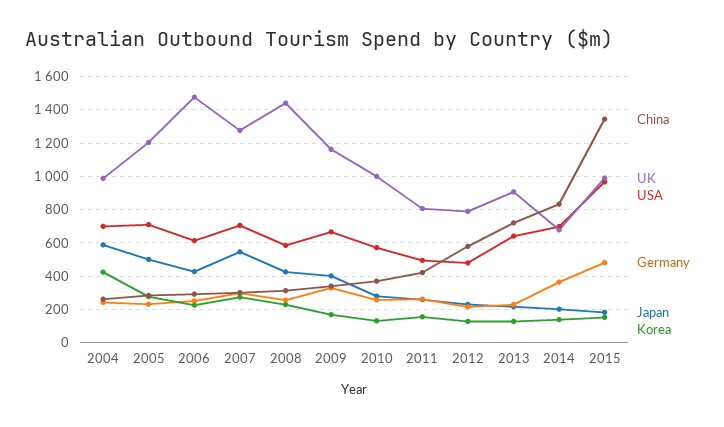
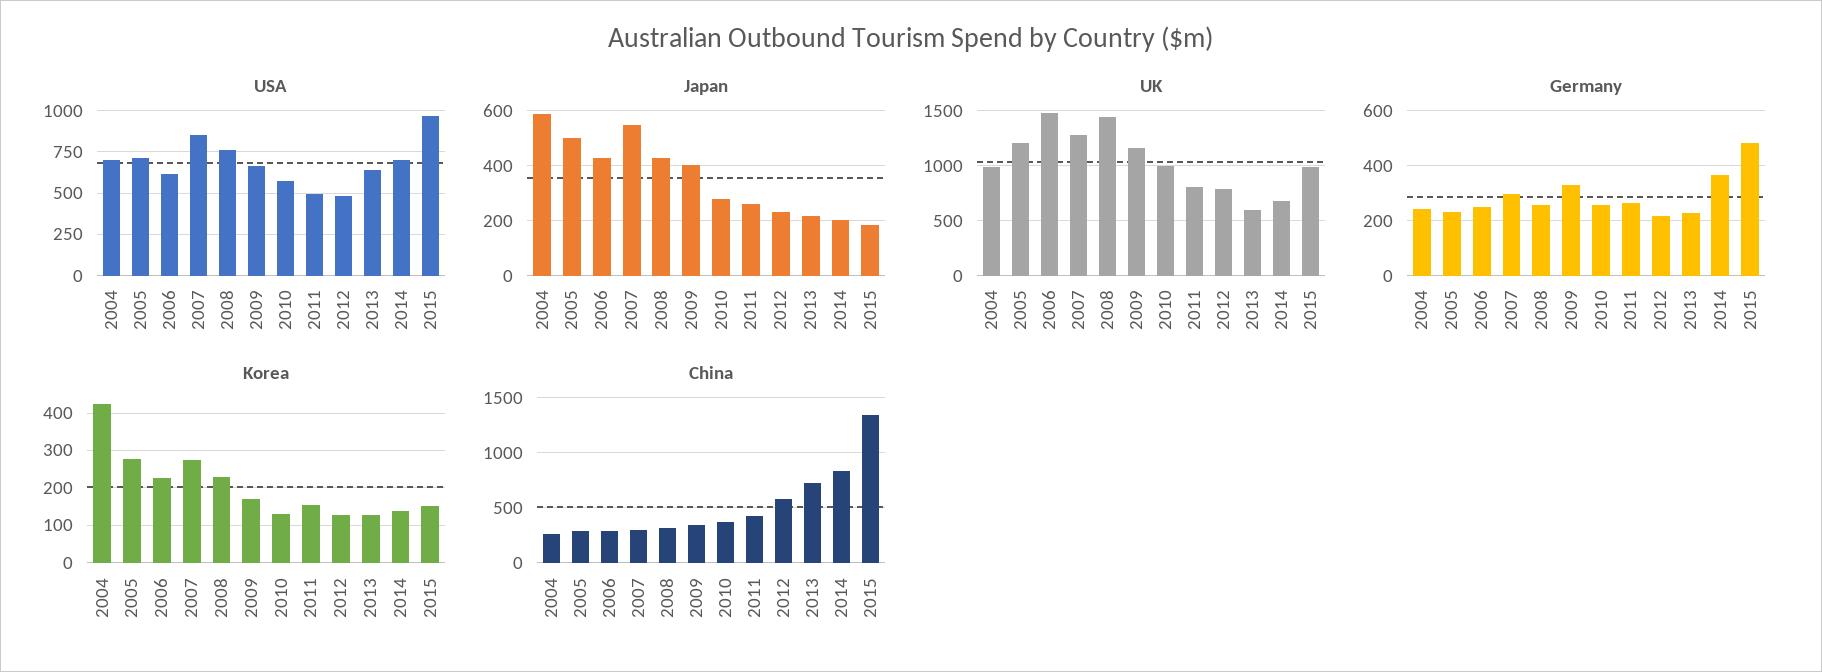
  {
    "China": {
      "2004": 250,
      "2005": 300,
      "2006": 300,
      "2007": 300,
      "2008": 300,
      "2009": 350,
      "2010": 350,
      "2011": 400,
      "2012": 600,
      "2013": 700,
      "2014": 850,
      "2015": 1350
    },
    "UK": {
      "2004": 1000,
      "2005": 1200,
      "2006": 1500,
      "2007": 1300,
      "2008": 1450,
      "2009": 1150,
      "2010": 1000,
      "2011": 800,
      "2012": 800,
-     "2013": 900,
+     "2013": 600,
      "2014": 700,
      "2015": 1000
    },
    "USA": {
      "2004": 700,
      "2005": 700,
      "2006": 600,
-     "2007": 700,
+     "2007": 850,
-     "2008": 600,
+     "2008": 750,
      "2009": 650,
      "2010": 550,
      "2011": 500,
      "2012": 500,
      "2013": 650,
      "2014": 700,
      "2015": 950
    },
    "Germany": {
      "2004": 250,
      "2005": 225,
      "2006": 250,
      "2007": 300,
      "2008": 250,
      "2009": 325,
      "2010": 250,
      "2011": 275,
      "2012": 225,
      "2013": 225,
      "2014": 375,
      "2015": 475
    },
    "Japan": {
      "2004": 600,
      "2005": 500,
      "2006": 425,
      "2007": 550,
      "2008": 425,
      "2009": 400,
      "2010": 275,
      "2011": 250,
      "2012": 225,
      "2013": 225,
      "2014": 200,
      "2015": 175
    },
    "Korea": {
      "2004": 420,
      "2005": 280,
      "2006": 220,
      "2007": 280,
      "2008": 220,
      "2009": 180,
      "2010": 140,
      "2011": 160,
      "2012": 120,
      "2013": 120,
      "2014": 140,
      "2015": 160
    }
  }

